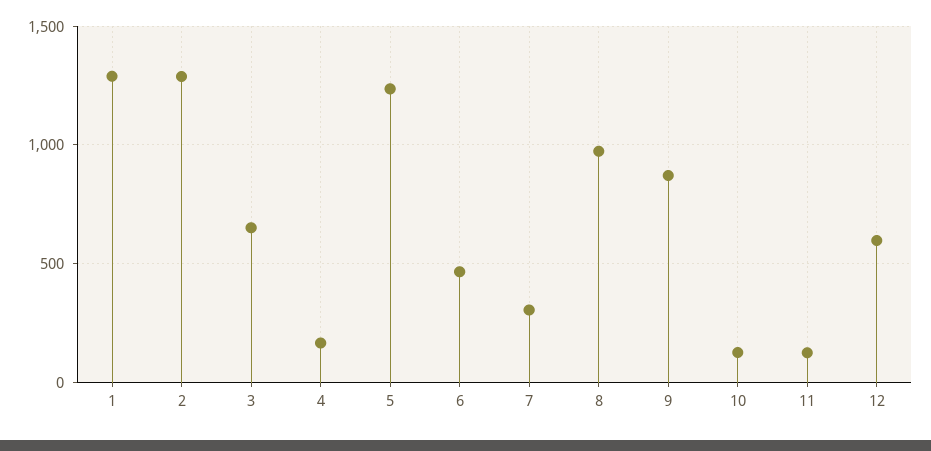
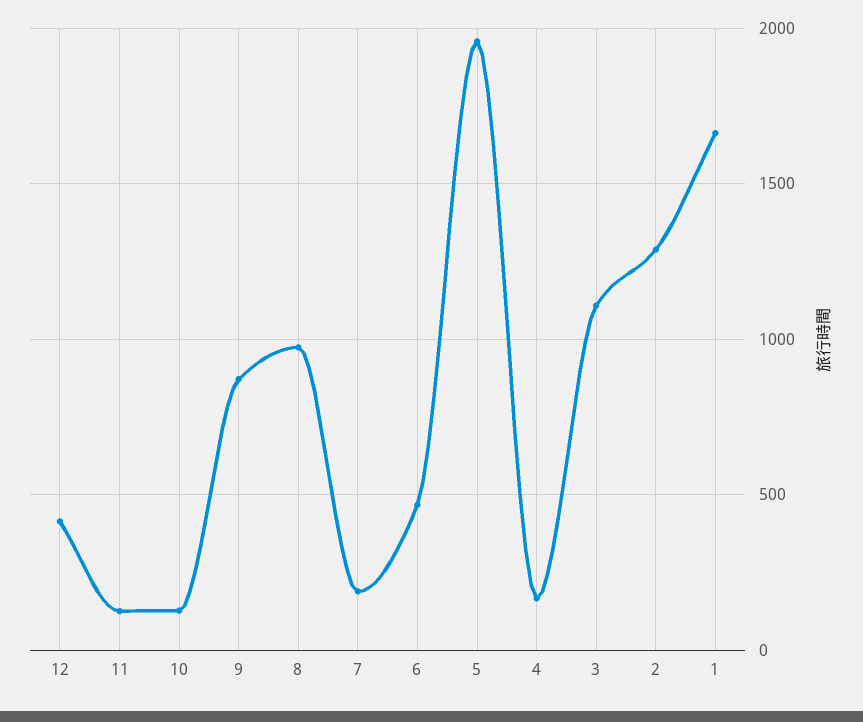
  {
-   "1": 1300,
+   "1": 1650,
    "2": 1300,
-   "3": 650,
+   "3": 1100,
    "4": 150,
-   "5": 1250,
+   "5": 1950,
    "6": 450,
-   "7": 300,
+   "7": 200,
    "8": 950,
    "9": 850,
    "10": 150,
    "11": 150,
-   "12": 600
+   "12": 400
  }

